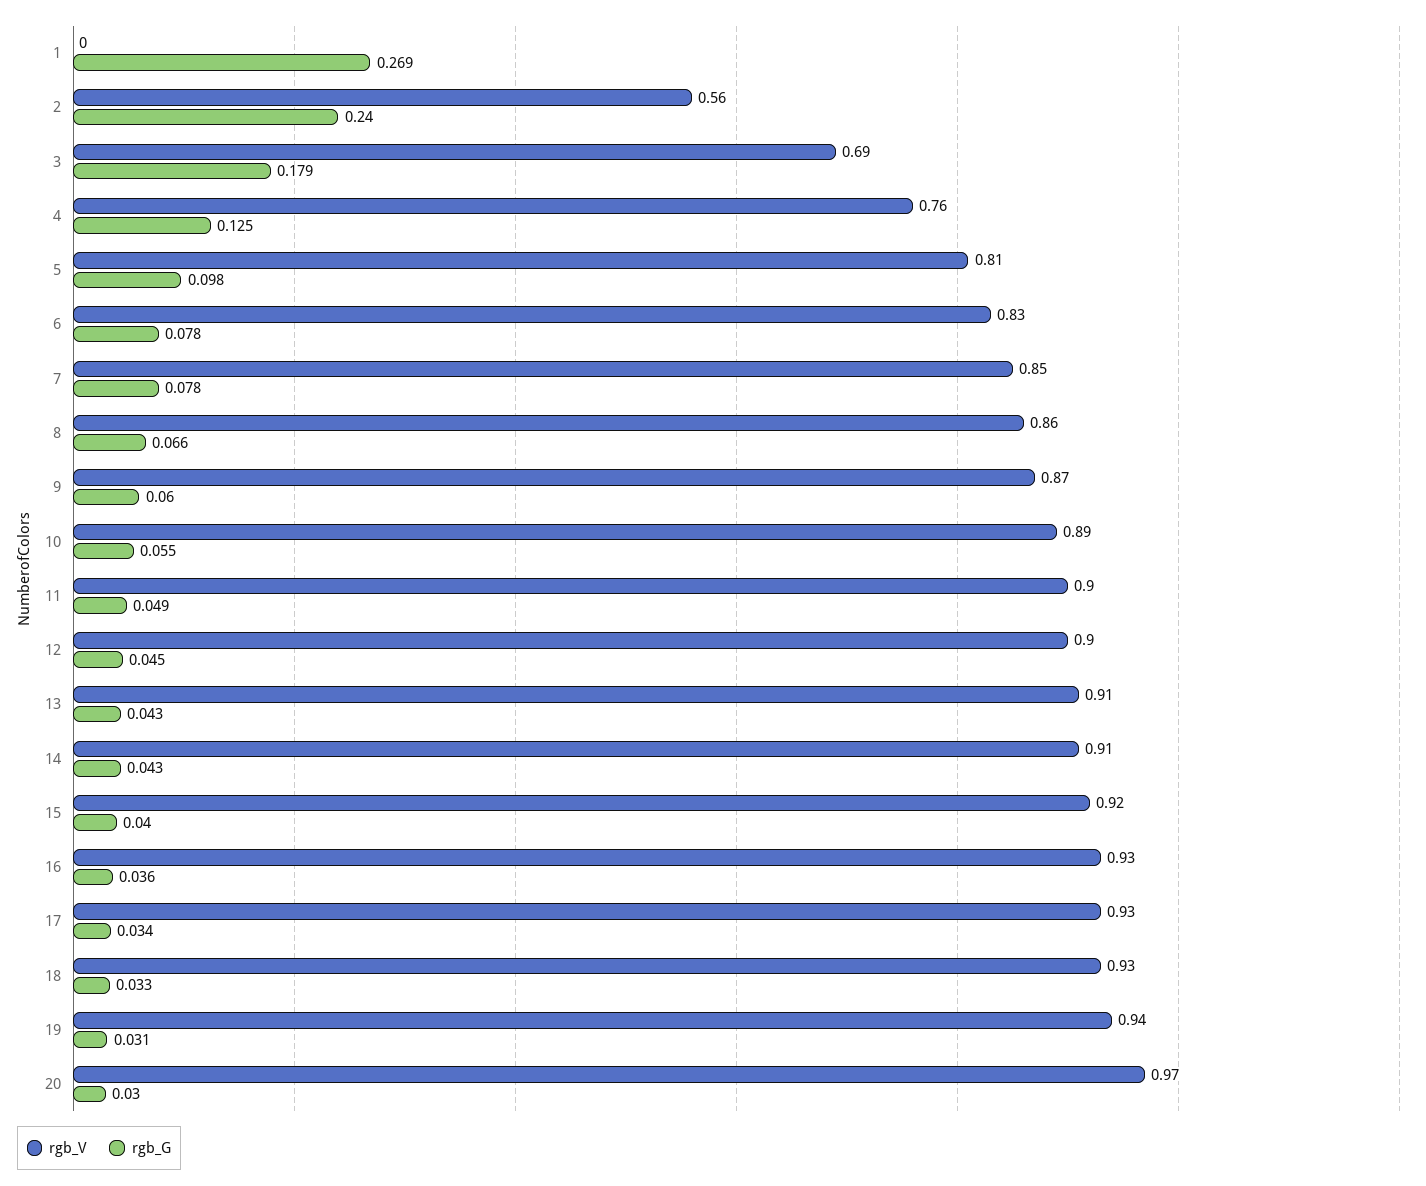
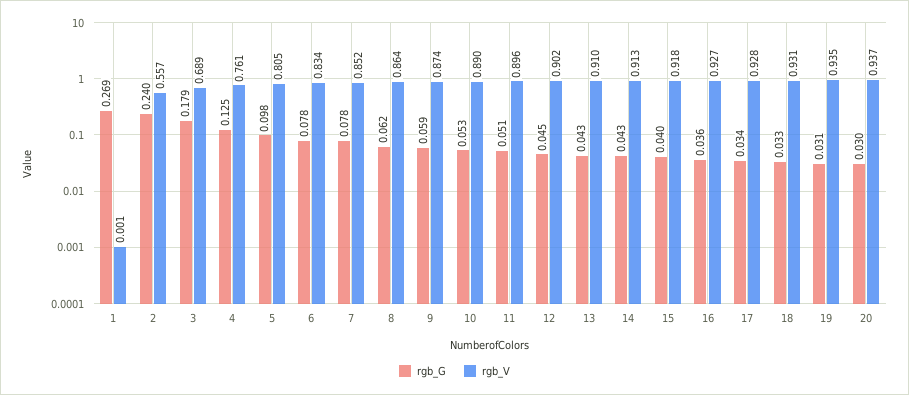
  {
    "rgb_V": {
      "1": 0.001,
      "2": 0.557,
      "3": 0.689,
      "4": 0.761,
      "5": 0.805,
      "6": 0.834,
      "7": 0.852,
      "8": 0.864,
      "9": 0.874,
      "10": 0.89,
      "11": 0.896,
      "12": 0.902,
      "13": 0.91,
      "14": 0.913,
      "15": 0.918,
      "16": 0.927,
      "17": 0.928,
      "18": 0.931,
      "19": 0.935,
-     "20": 0.97
+     "20": 0.937
    },
    "rgb_G": {
      "1": 0.269,
      "2": 0.24,
      "3": 0.179,
      "4": 0.125,
      "5": 0.098,
      "6": 0.078,
      "7": 0.078,
-     "8": 0.066,
+     "8": 0.062,
-     "9": 0.06,
+     "9": 0.059,
-     "10": 0.055,
+     "10": 0.053,
-     "11": 0.049,
+     "11": 0.051,
      "12": 0.045,
      "13": 0.043,
      "14": 0.043,
      "15": 0.04,
      "16": 0.036,
      "17": 0.034,
      "18": 0.033,
      "19": 0.031,
      "20": 0.03
    }
  }

